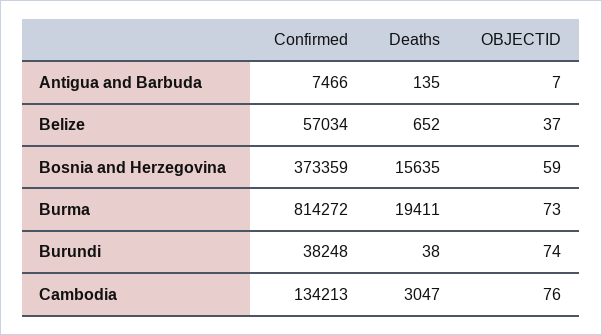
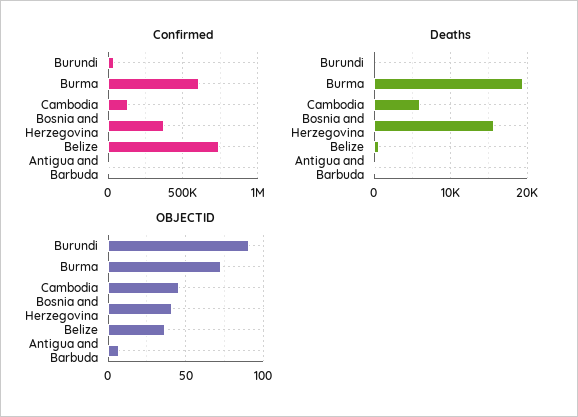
  {
    "Confirmed": {
      "Antigua and Barbuda": 7466,
-     "Belize": 57034,
+     "Belize": 750000,
      "Bosnia and Herzegovina": 373359,
-     "Burma": 814272,
+     "Burma": 600000,
      "Burundi": 38248,
      "Cambodia": 134213
    },
    "Deaths": {
      "Antigua and Barbuda": 135,
      "Belize": 652,
      "Bosnia and Herzegovina": 15635,
      "Burma": 19411,
      "Burundi": 38,
-     "Cambodia": 3047
+     "Cambodia": 6000
    },
    "OBJECTID": {
      "Antigua and Barbuda": 7,
      "Belize": 37,
-     "Bosnia and Herzegovina": 59,
+     "Bosnia and Herzegovina": 40,
      "Burma": 73,
-     "Burundi": 74,
+     "Burundi": 90,
-     "Cambodia": 76
+     "Cambodia": 45
    }
  }

